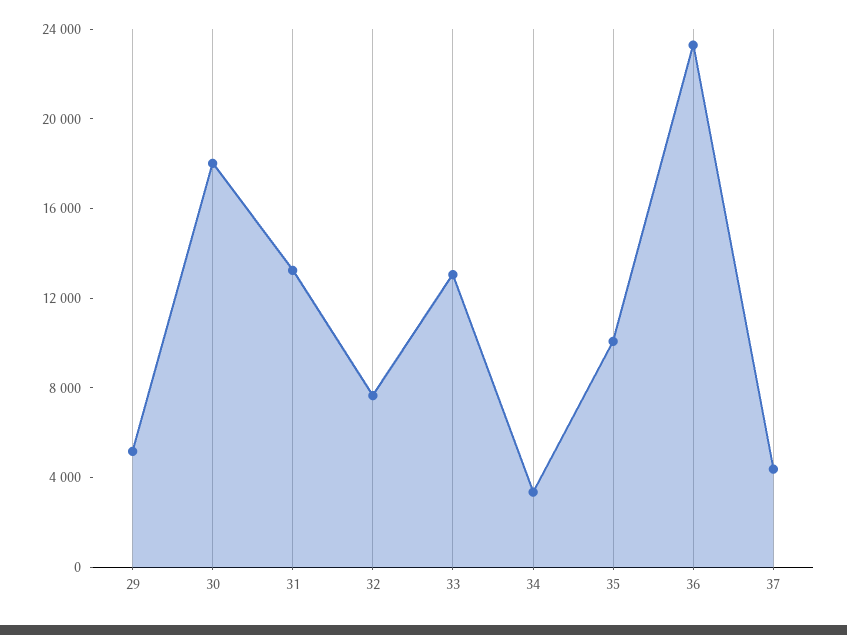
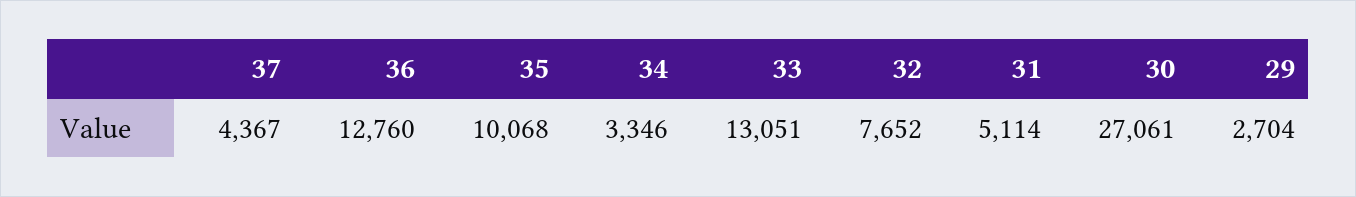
  {
-   "29": 5000,
+   "29": 2704,
-   "30": 18000,
+   "30": 27061,
-   "31": 13000,
+   "31": 5114,
    "32": 7652,
    "33": 13051,
    "34": 3346,
    "35": 10068,
-   "36": 23000,
+   "36": 12760,
    "37": 4367
  }

